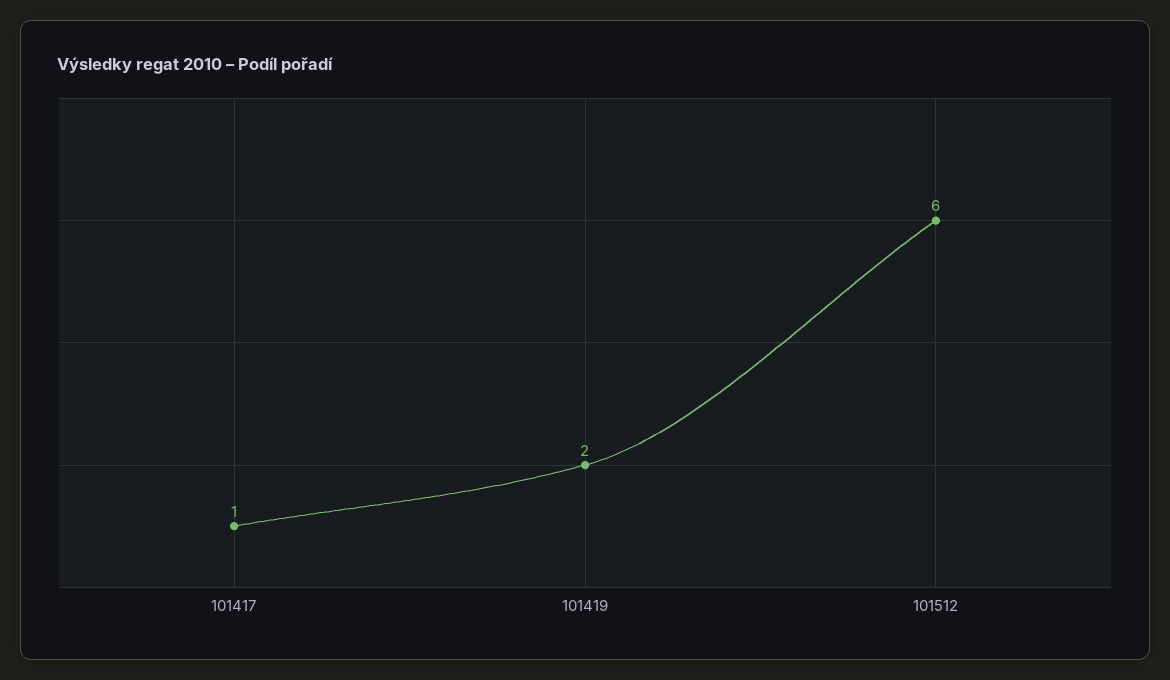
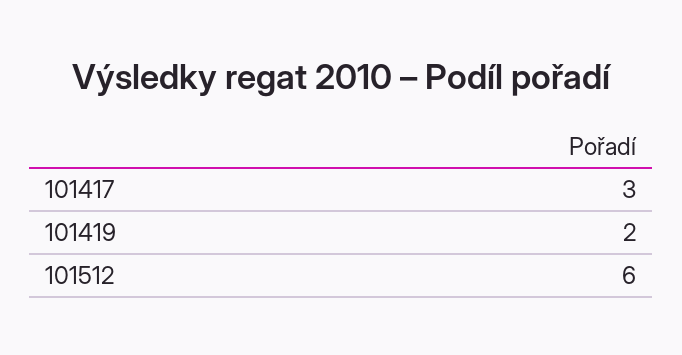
  {
-   "101417": 1,
+   "101417": 3,
    "101419": 2,
    "101512": 6
  }

